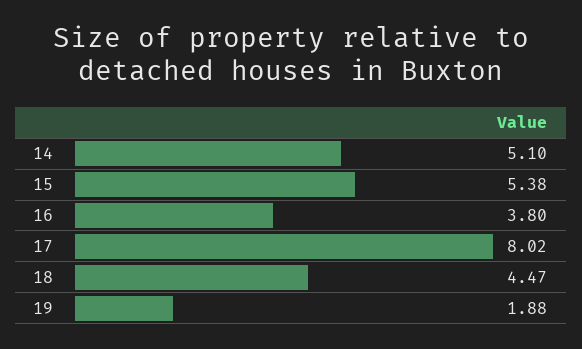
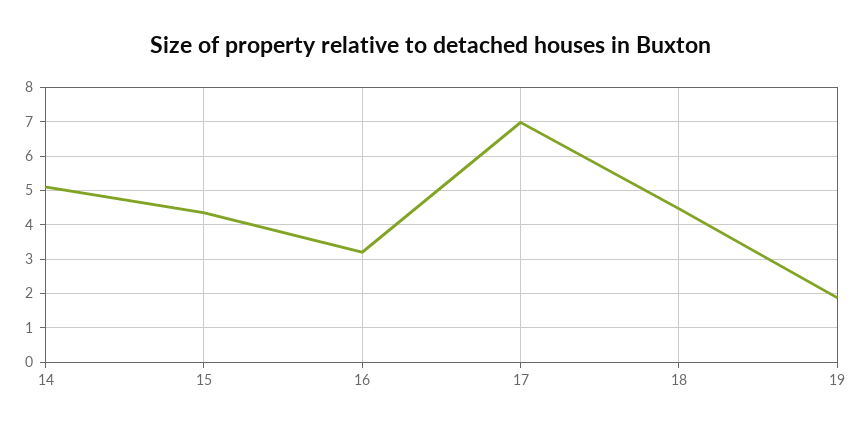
  {
    "14": 5.1,
-   "15": 5.38,
+   "15": 4.4,
-   "16": 3.8,
+   "16": 3.2,
-   "17": 8.02,
+   "17": 7,
    "18": 4.47,
    "19": 1.88
  }

